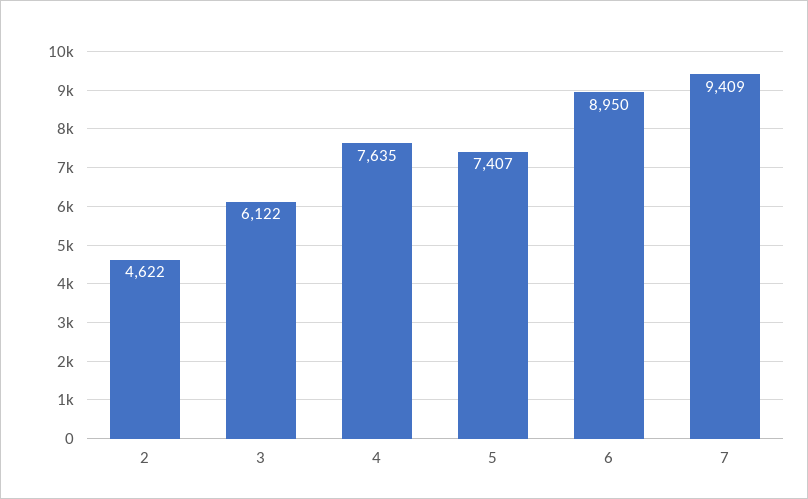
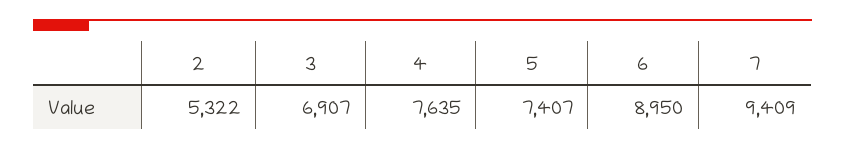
  {
-   "2": 4622,
+   "2": 5322,
-   "3": 6122,
+   "3": 6907,
    "4": 7635,
    "5": 7407,
    "6": 8950,
    "7": 9409
  }

